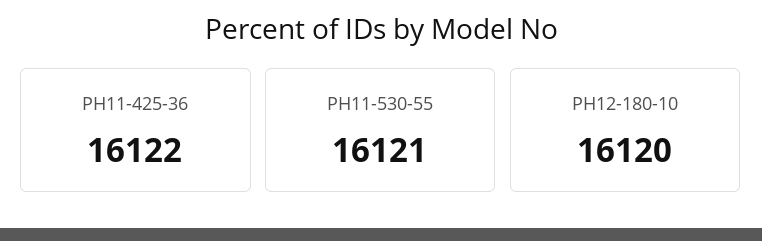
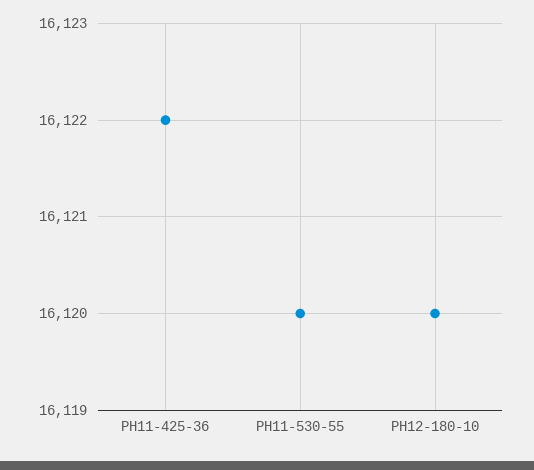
  {
    "PH11-425-36": 16122,
-   "PH11-530-55": 16121,
+   "PH11-530-55": 16120,
    "PH12-180-10": 16120
  }

